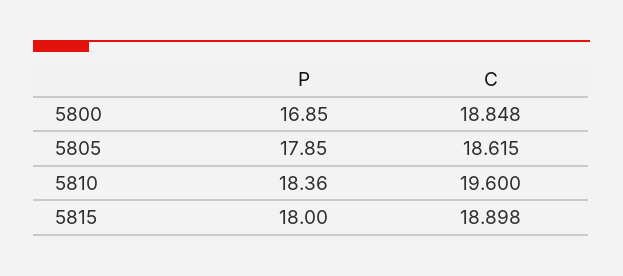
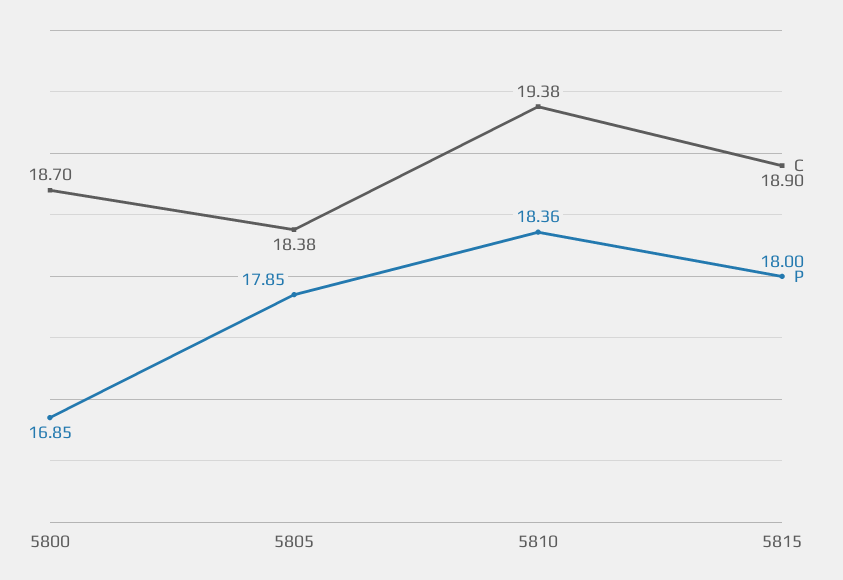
  {
    "P": {
      "5800": 16.85,
      "5805": 17.85,
      "5810": 18.36,
      "5815": 18
    },
    "C": {
-     "5800": 18.848,
+     "5800": 18.7,
-     "5805": 18.615,
+     "5805": 18.38,
-     "5810": 19.6,
+     "5810": 19.38,
      "5815": 18.898
    }
  }

